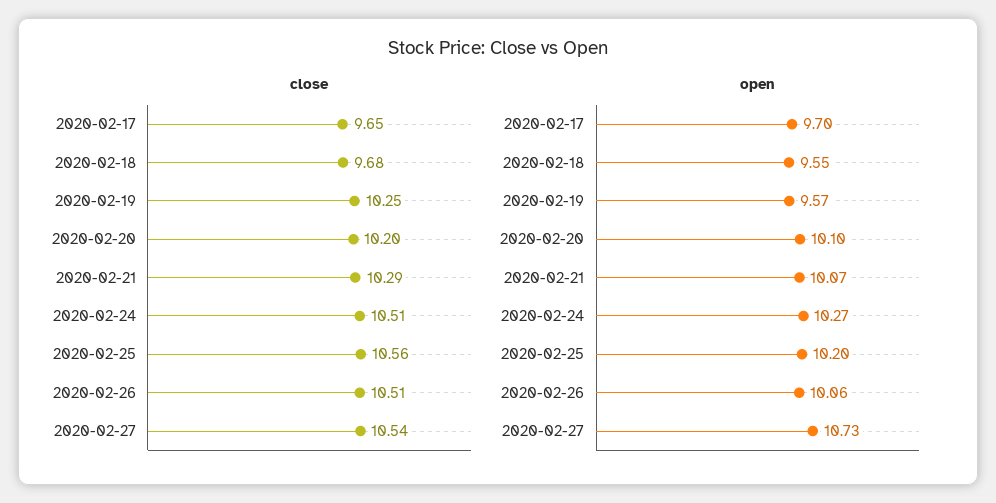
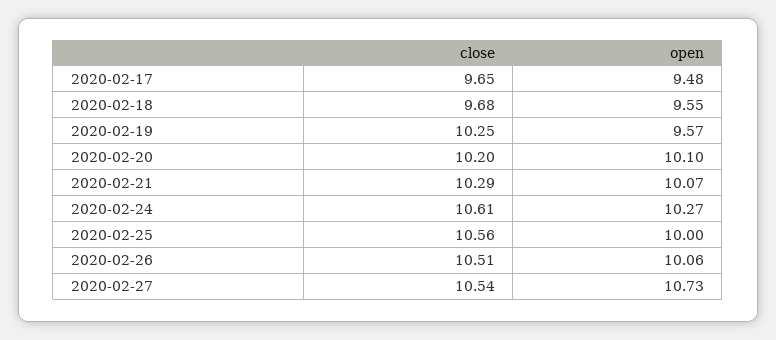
  {
    "close": {
      "2020-02-17": 9.65,
      "2020-02-18": 9.68,
      "2020-02-19": 10.25,
      "2020-02-20": 10.2,
      "2020-02-21": 10.29,
-     "2020-02-24": 10.51,
+     "2020-02-24": 10.61,
      "2020-02-25": 10.56,
      "2020-02-26": 10.51,
      "2020-02-27": 10.54
    },
    "open": {
-     "2020-02-17": 9.7,
+     "2020-02-17": 9.48,
      "2020-02-18": 9.55,
      "2020-02-19": 9.57,
      "2020-02-20": 10.1,
      "2020-02-21": 10.07,
      "2020-02-24": 10.27,
-     "2020-02-25": 10.2,
+     "2020-02-25": 10,
      "2020-02-26": 10.06,
      "2020-02-27": 10.73
    }
  }

